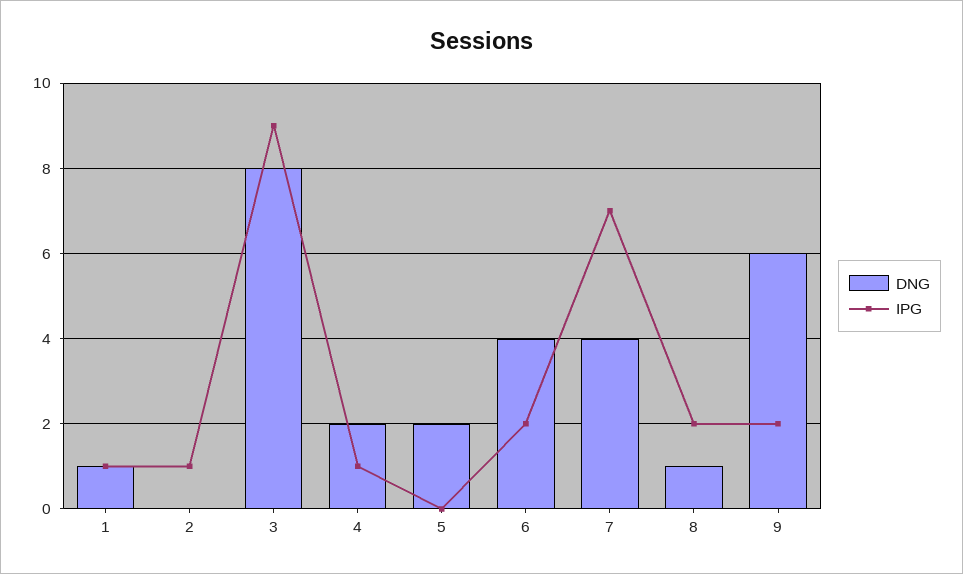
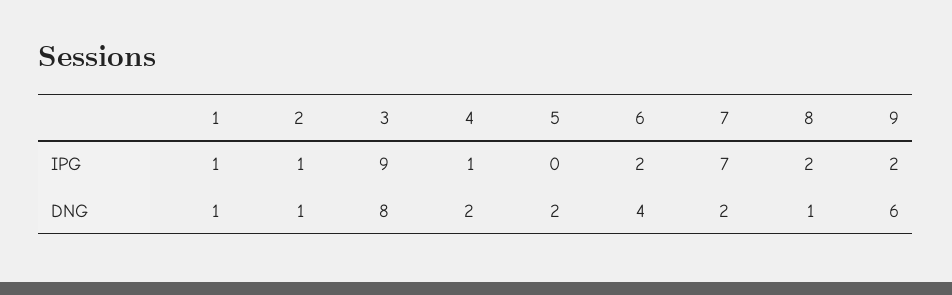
  {
    "DNG": {
      "1": 1,
-     "2": 0,
+     "2": 1,
      "3": 8,
      "4": 2,
      "5": 2,
      "6": 4,
-     "7": 4,
+     "7": 2,
      "8": 1,
      "9": 6
    },
    "IPG": {
      "1": 1,
      "2": 1,
      "3": 9,
      "4": 1,
      "5": 0,
      "6": 2,
      "7": 7,
      "8": 2,
      "9": 2
    }
  }

